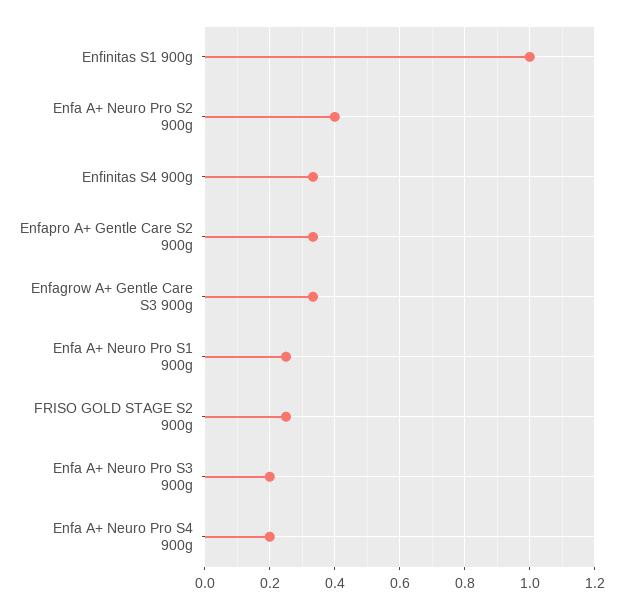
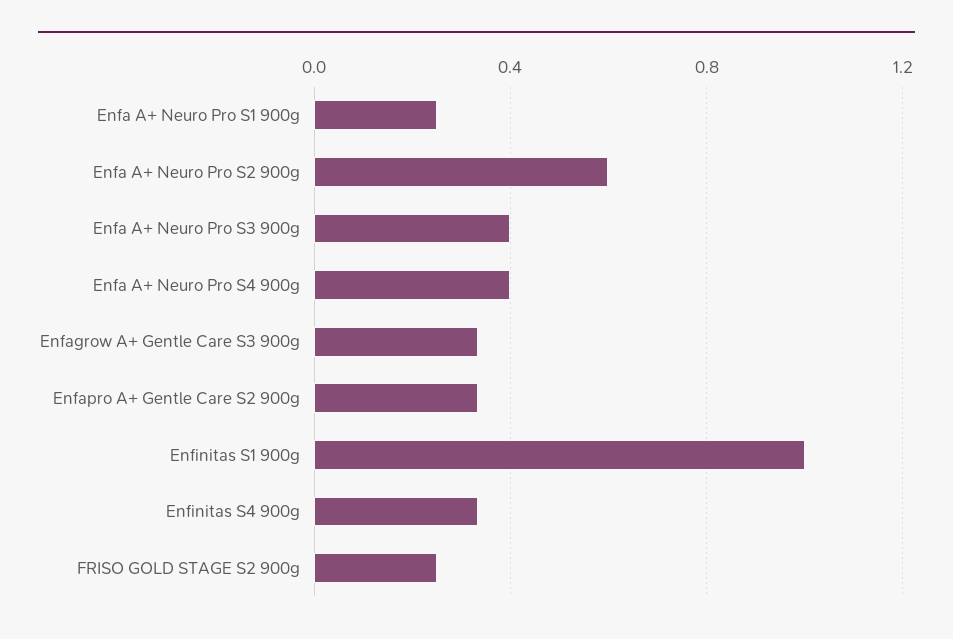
  {
    "Enfinitas S1 900g": 1,
-   "Enfa A+ Neuro Pro S2 900g": 0.4,
+   "Enfa A+ Neuro Pro S2 900g": 0.6,
    "Enfinitas S4 900g": 0.34,
    "Enfapro A+ Gentle Care S2 900g": 0.34,
    "Enfagrow A+ Gentle Care S3 900g": 0.34,
    "Enfa A+ Neuro Pro S1 900g": 0.26,
    "FRISO GOLD STAGE S2 900g": 0.26,
-   "Enfa A+ Neuro Pro S3 900g": 0.2,
+   "Enfa A+ Neuro Pro S3 900g": 0.4,
-   "Enfa A+ Neuro Pro S4 900g": 0.2
+   "Enfa A+ Neuro Pro S4 900g": 0.4
  }

